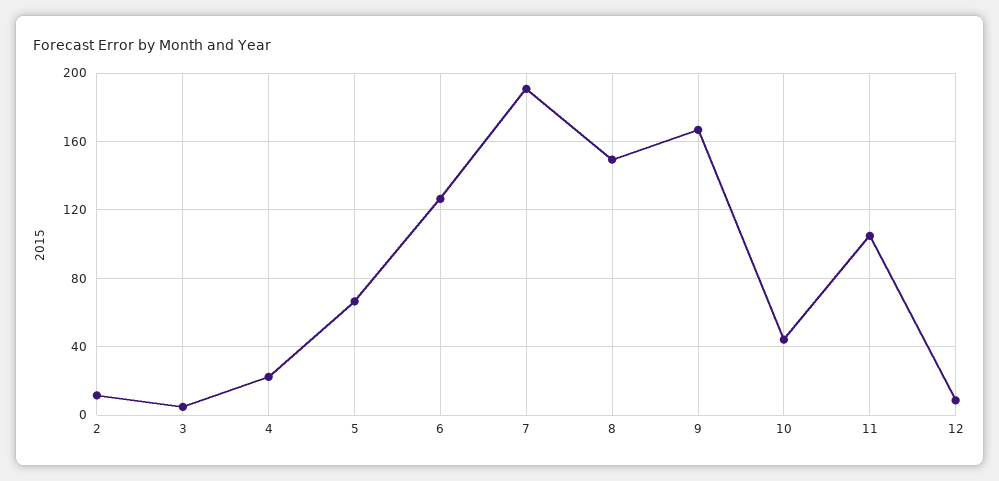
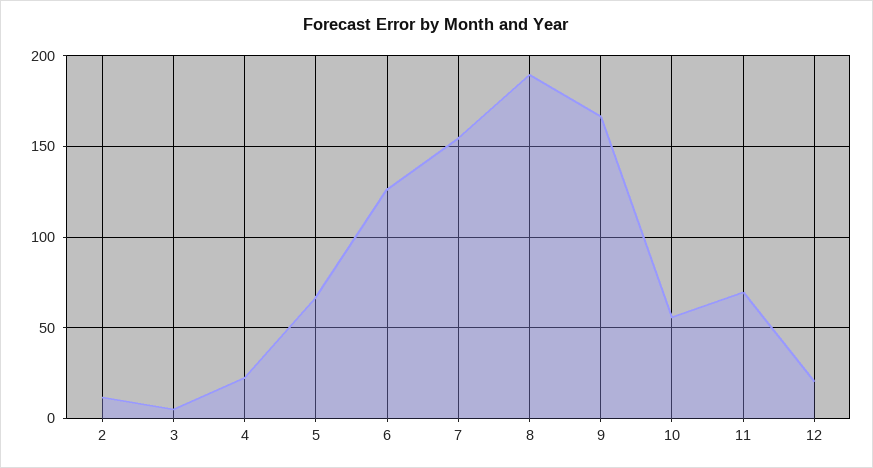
  {
    "2": 10,
    "3": 5,
    "4": 25,
    "5": 65,
    "6": 125,
-   "7": 190,
+   "7": 155,
-   "8": 150,
+   "8": 190,
    "9": 165,
-   "10": 45,
+   "10": 55,
-   "11": 105,
+   "11": 70,
-   "12": 10
+   "12": 20
  }

